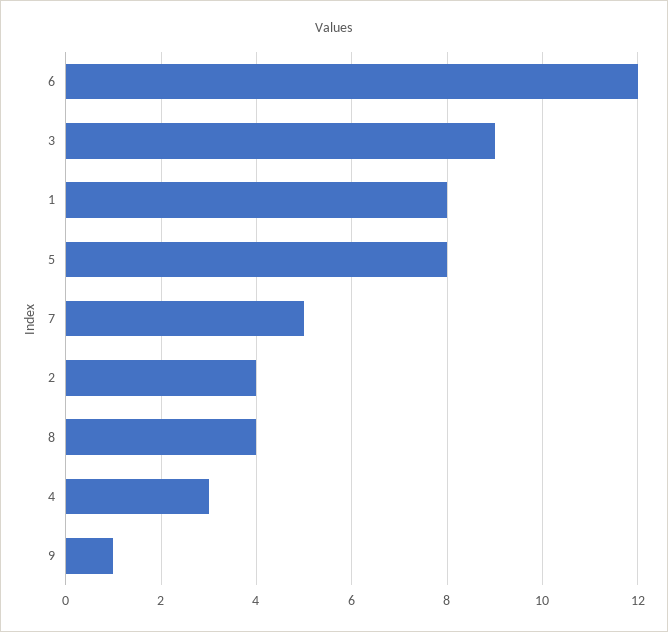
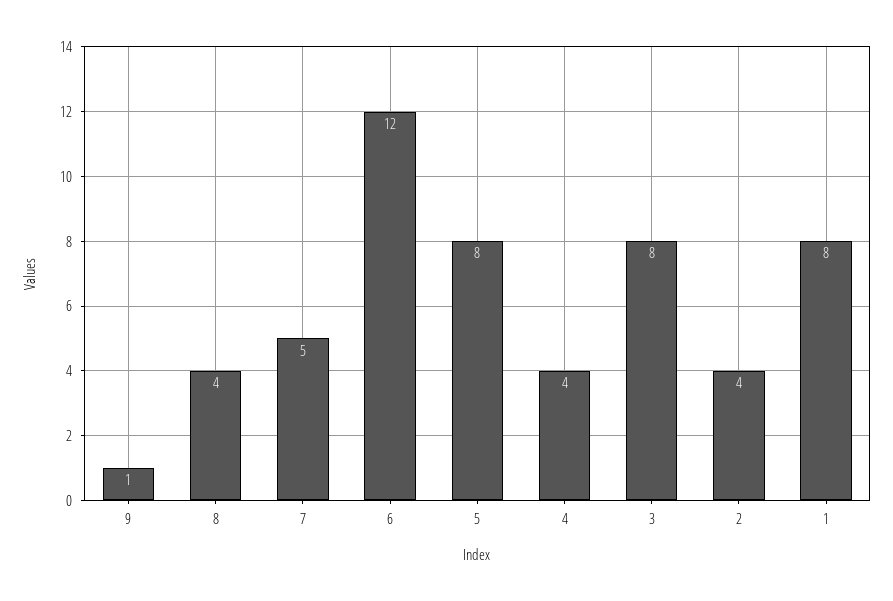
  {
    "6": 12,
-   "3": 9,
+   "3": 8,
    "1": 8,
    "5": 8,
    "7": 5,
    "2": 4,
    "8": 4,
-   "4": 3,
+   "4": 4,
    "9": 1
  }

